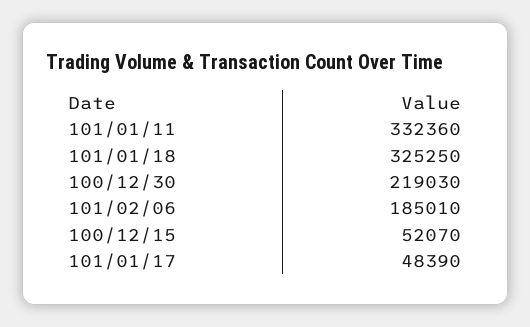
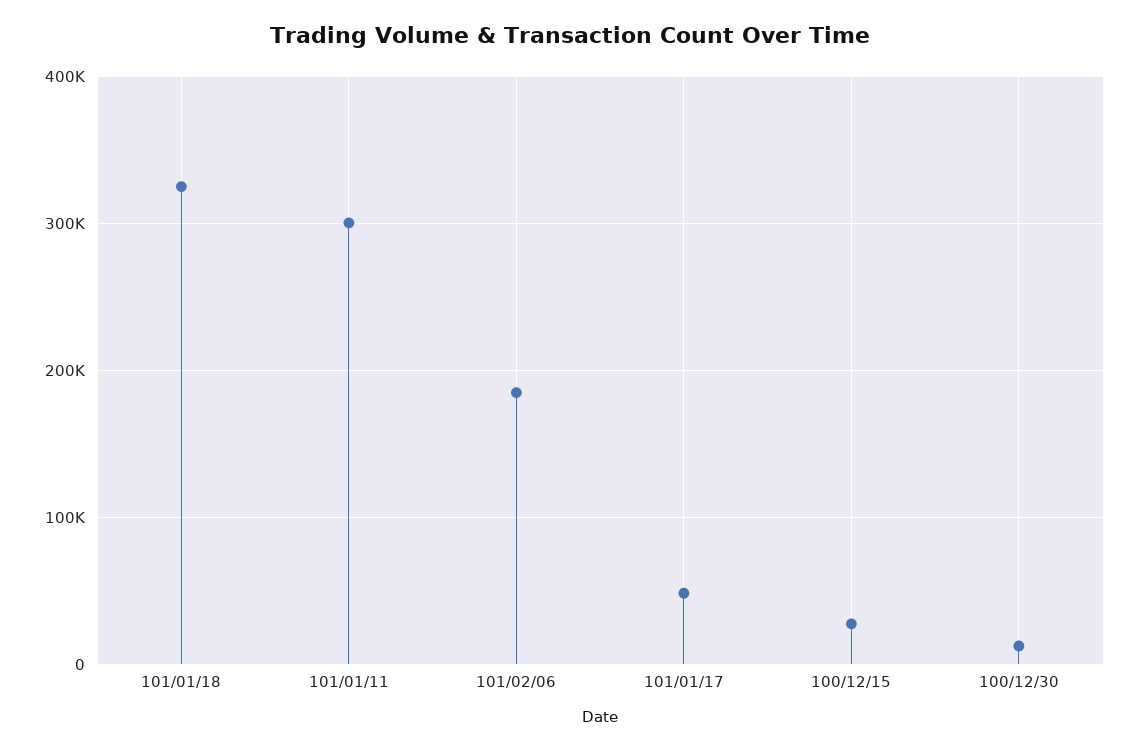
  {
-   "101/01/11": 332360,
+   "101/01/11": 300000,
    "101/01/18": 325250,
-   "100/12/30": 219030,
+   "100/12/30": 10000,
    "101/02/06": 185010,
-   "100/12/15": 52070,
+   "100/12/15": 30000,
    "101/01/17": 48390
  }

